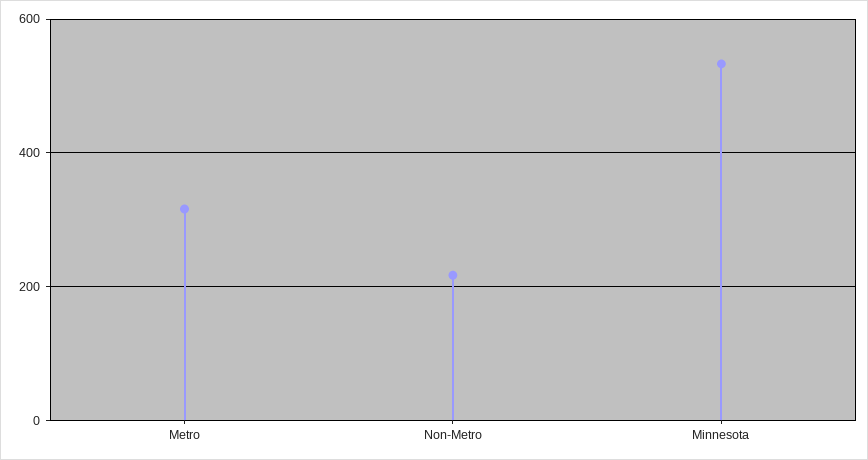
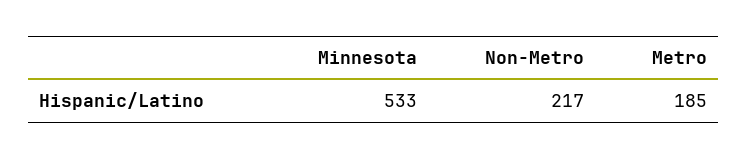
  {
-   "Metro": 320,
+   "Metro": 185,
    "Non-Metro": 217,
    "Minnesota": 533
  }

